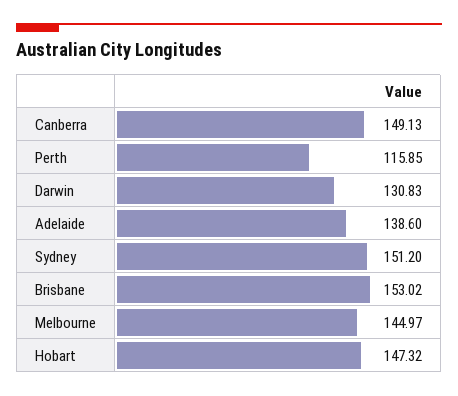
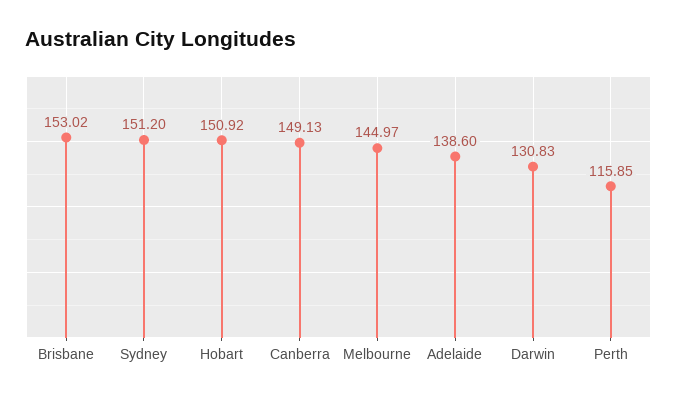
  {
    "Canberra": 149.13,
    "Perth": 115.85,
    "Darwin": 130.83,
    "Adelaide": 138.6,
    "Sydney": 151.2,
    "Brisbane": 153.02,
    "Melbourne": 144.97,
-   "Hobart": 147.32
+   "Hobart": 150.92
  }

